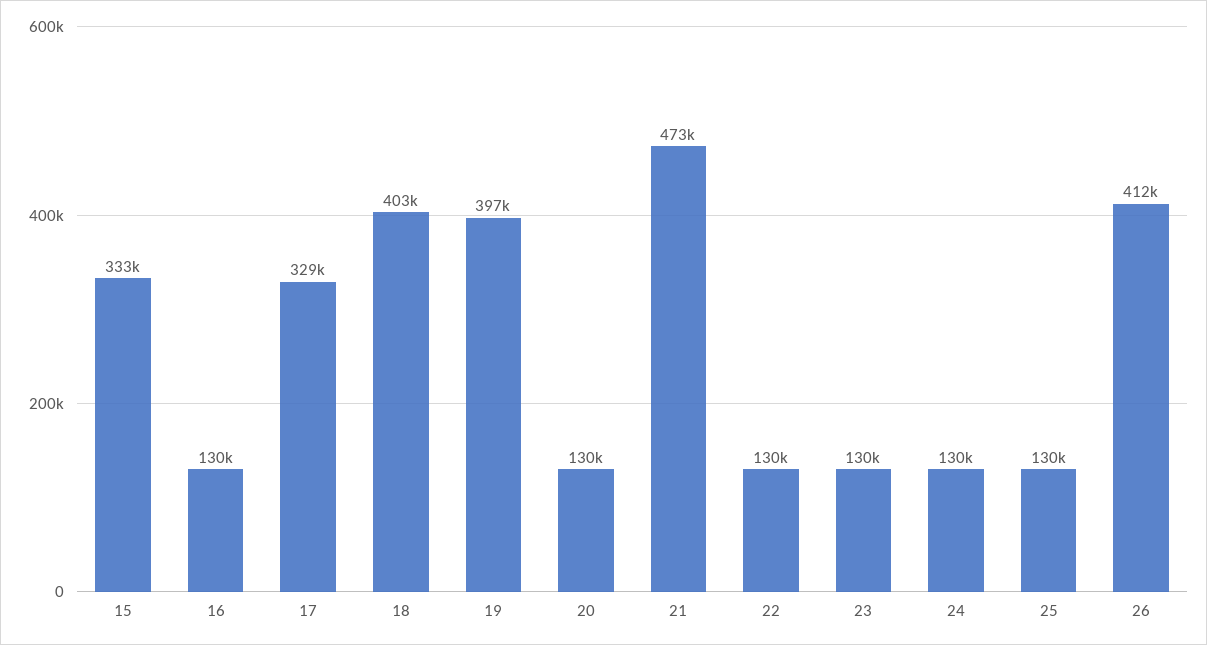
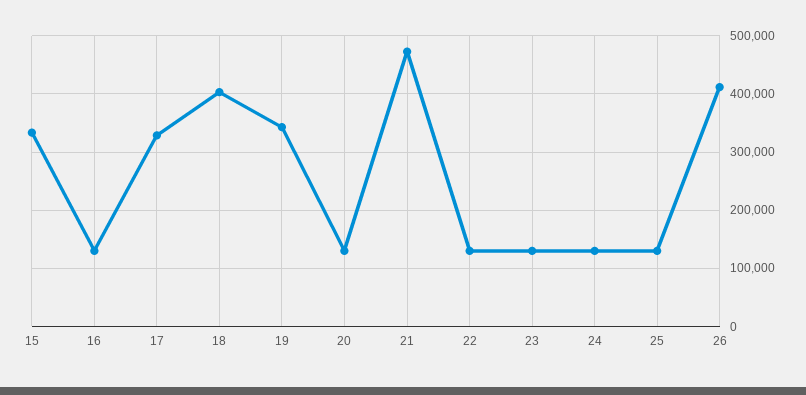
  {
    "15": 333000,
    "16": 130000,
    "17": 329000,
    "18": 403000,
-   "19": 397000,
+   "19": 340000,
    "20": 130000,
    "21": 473000,
    "22": 130000,
    "23": 130000,
    "24": 130000,
    "25": 130000,
    "26": 412000
  }

